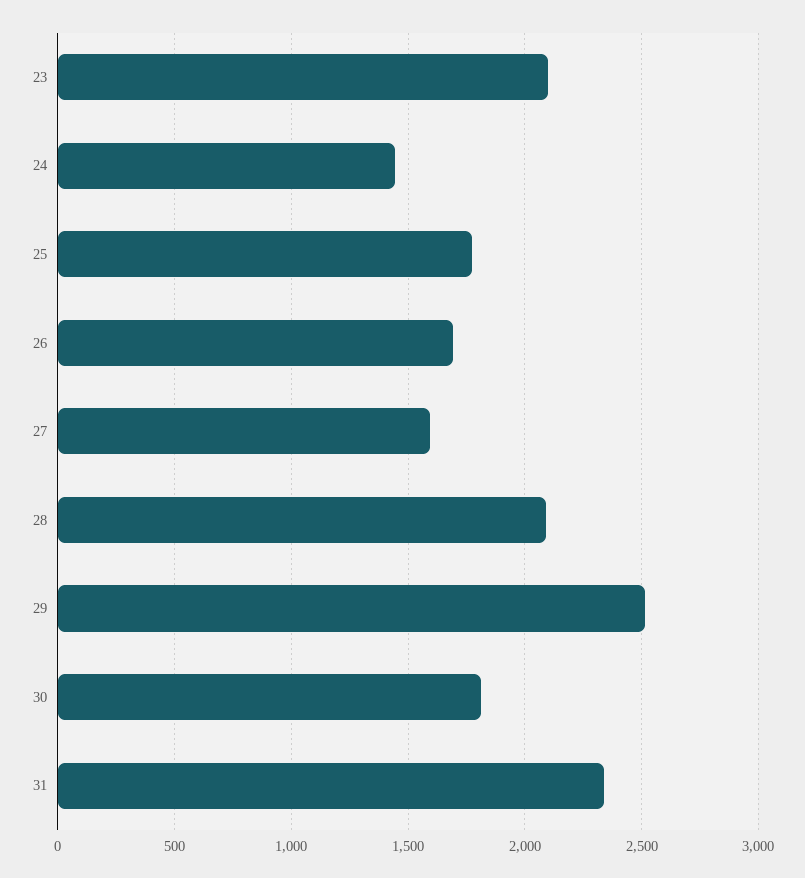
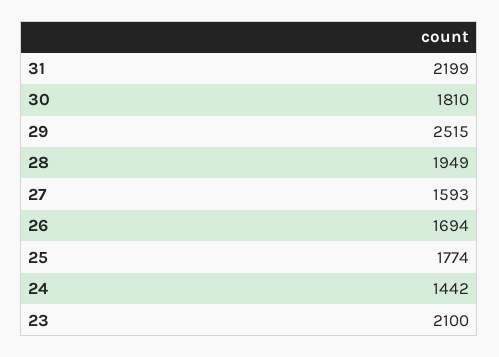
  {
    "23": 2100,
    "24": 1442,
    "25": 1774,
    "26": 1694,
    "27": 1593,
-   "28": 2100,
+   "28": 1949,
    "29": 2515,
    "30": 1810,
-   "31": 2350
+   "31": 2199
  }

